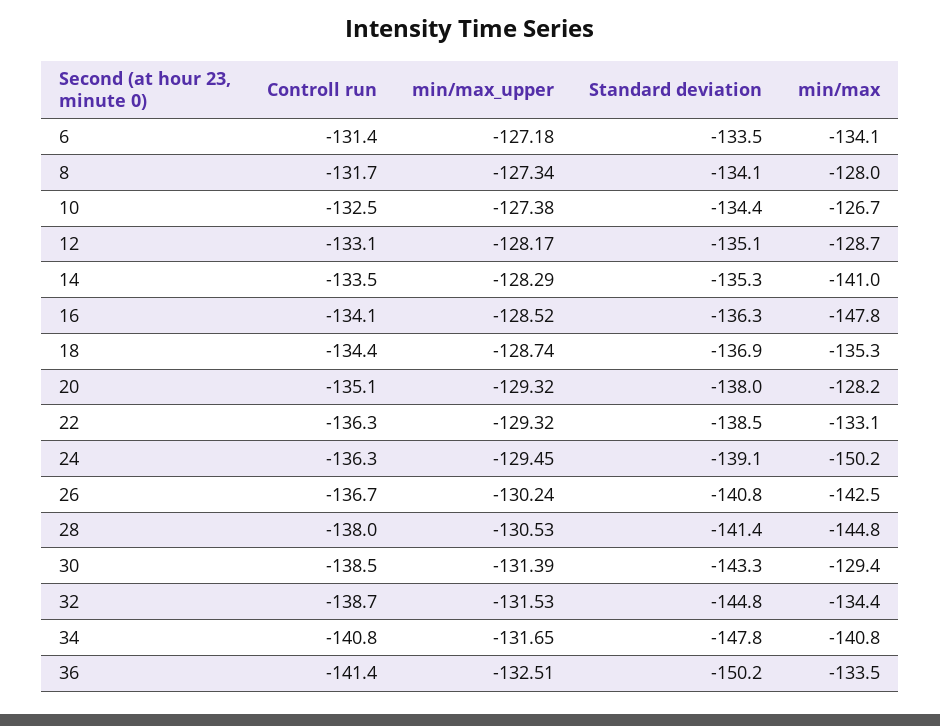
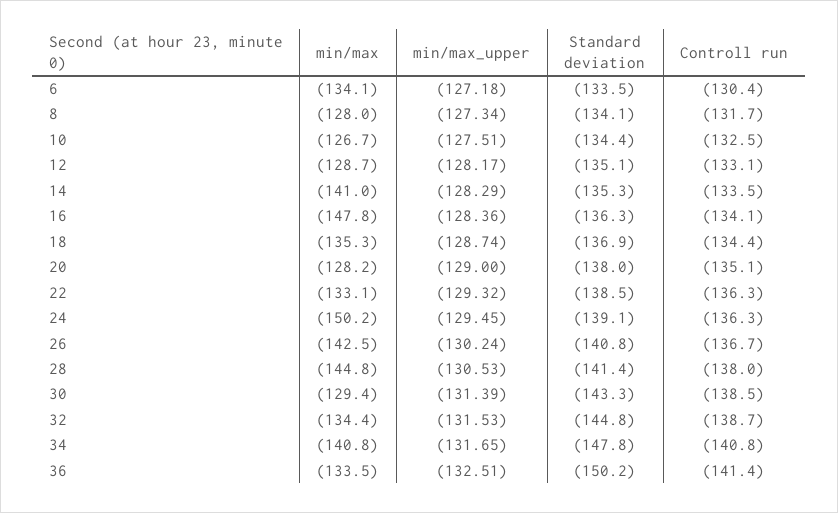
  {
    "Controll run": {
-     "6": -131.4,
+     "6": -130.4,
      "8": -131.7,
      "10": -132.5,
      "12": -133.1,
      "14": -133.5,
      "16": -134.1,
      "18": -134.4,
      "20": -135.1,
      "22": -136.3,
      "24": -136.3,
      "26": -136.7,
      "28": -138,
      "30": -138.5,
      "32": -138.7,
      "34": -140.8,
      "36": -141.4
    },
    "min/max_upper": {
      "6": -127.18,
      "8": -127.34,
-     "10": -127.38,
+     "10": -127.51,
      "12": -128.17,
      "14": -128.29,
-     "16": -128.52,
+     "16": -128.36,
      "18": -128.74,
-     "20": -129.32,
+     "20": -129,
      "22": -129.32,
      "24": -129.45,
      "26": -130.24,
      "28": -130.53,
      "30": -131.39,
      "32": -131.53,
      "34": -131.65,
      "36": -132.51
    },
    "Standard deviation": {
      "6": -133.5,
      "8": -134.1,
      "10": -134.4,
      "12": -135.1,
      "14": -135.3,
      "16": -136.3,
      "18": -136.9,
      "20": -138,
      "22": -138.5,
      "24": -139.1,
      "26": -140.8,
      "28": -141.4,
      "30": -143.3,
      "32": -144.8,
      "34": -147.8,
      "36": -150.2
    },
    "min/max": {
      "6": -134.1,
      "8": -128,
      "10": -126.7,
      "12": -128.7,
      "14": -141,
      "16": -147.8,
      "18": -135.3,
      "20": -128.2,
      "22": -133.1,
      "24": -150.2,
      "26": -142.5,
      "28": -144.8,
      "30": -129.4,
      "32": -134.4,
      "34": -140.8,
      "36": -133.5
    }
  }

